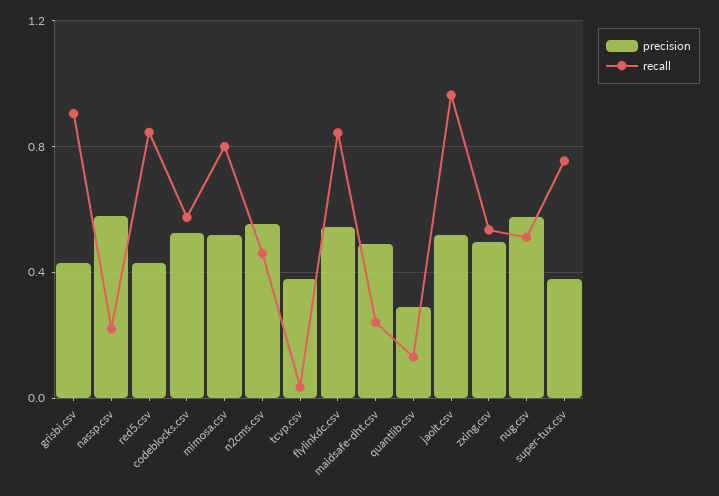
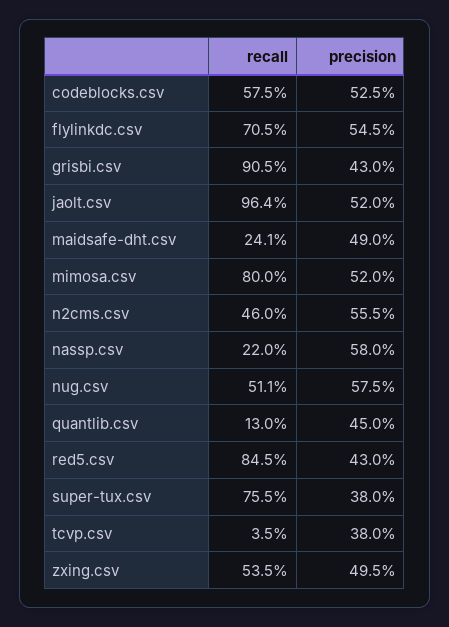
  {
    "precision": {
      "grisbi.csv": 0.43,
      "nassp.csv": 0.58,
      "red5.csv": 0.43,
      "codeblocks.csv": 0.525,
      "mimosa.csv": 0.52,
      "n2cms.csv": 0.555,
      "tcvp.csv": 0.38,
      "flylinkdc.csv": 0.545,
      "maidsafe-dht.csv": 0.49,
-     "quantlib.csv": 0.3,
+     "quantlib.csv": 0.45,
      "jaolt.csv": 0.52,
      "zxing.csv": 0.495,
      "nug.csv": 0.575,
      "super-tux.csv": 0.38
    },
    "recall": {
      "grisbi.csv": 0.905,
      "nassp.csv": 0.22,
      "red5.csv": 0.845,
      "codeblocks.csv": 0.575,
      "mimosa.csv": 0.8,
      "n2cms.csv": 0.46,
      "tcvp.csv": 0.035,
-     "flylinkdc.csv": 0.85,
+     "flylinkdc.csv": 0.705,
      "maidsafe-dht.csv": 0.241,
      "quantlib.csv": 0.13,
      "jaolt.csv": 0.964,
      "zxing.csv": 0.535,
      "nug.csv": 0.511,
      "super-tux.csv": 0.755
    }
  }

